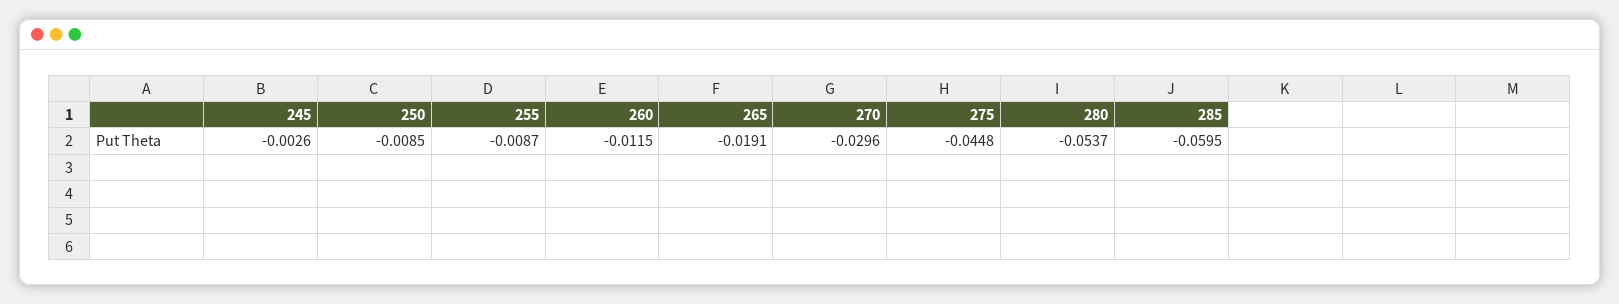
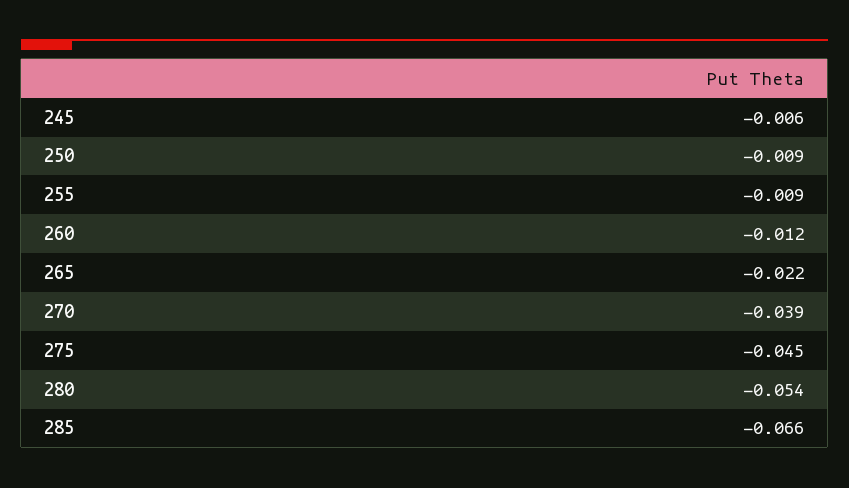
  {
-   "245": -0.0026,
+   "245": -0.006,
    "250": -0.0085,
    "255": -0.0087,
    "260": -0.0115,
-   "265": -0.0191,
+   "265": -0.022,
-   "270": -0.0296,
+   "270": -0.039,
    "275": -0.0448,
    "280": -0.0537,
-   "285": -0.0595
+   "285": -0.066
  }

